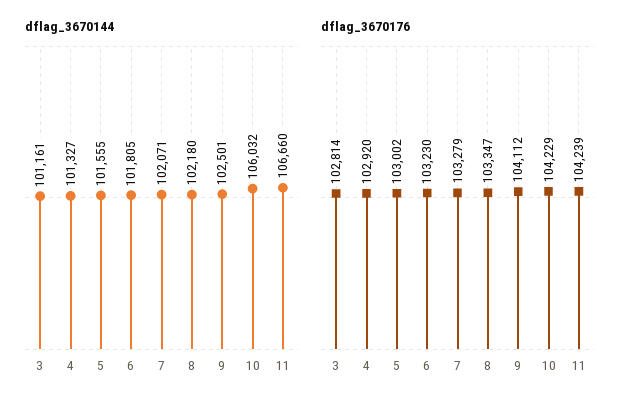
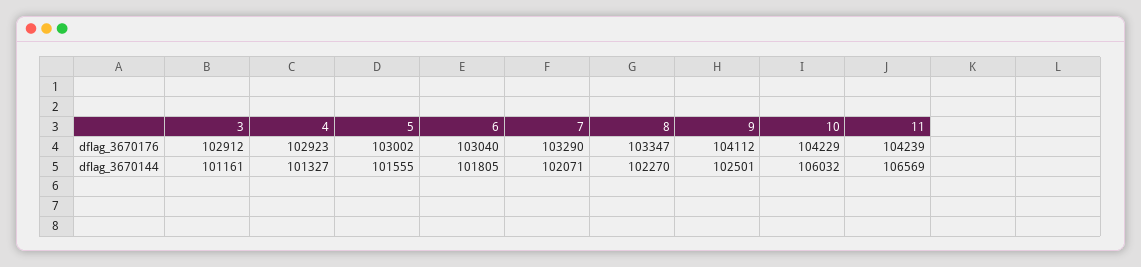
  {
    "dflag_3670144": {
      "3": 101161,
      "4": 101327,
      "5": 101555,
      "6": 101805,
      "7": 102071,
-     "8": 102180,
+     "8": 102270,
      "9": 102501,
      "10": 106032,
-     "11": 106660
+     "11": 106569
    },
    "dflag_3670176": {
-     "3": 102814,
+     "3": 102912,
-     "4": 102920,
+     "4": 102923,
      "5": 103002,
-     "6": 103230,
+     "6": 103040,
-     "7": 103279,
+     "7": 103290,
      "8": 103347,
      "9": 104112,
      "10": 104229,
      "11": 104239
    }
  }

